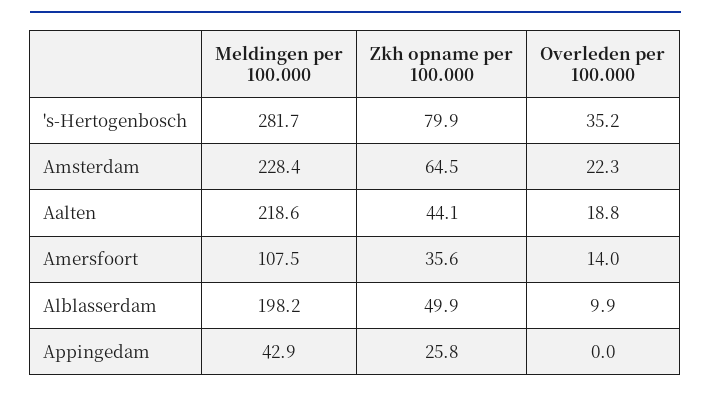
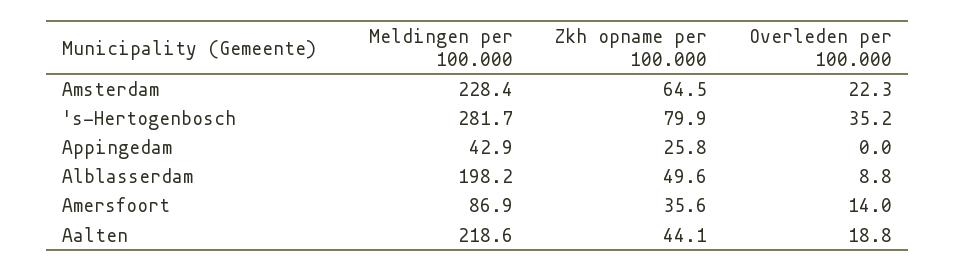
  {
    "Meldingen per 100.000": {
      "'s-Hertogenbosch": 281.7,
      "Amsterdam": 228.4,
      "Aalten": 218.6,
-     "Amersfoort": 107.5,
+     "Amersfoort": 86.9,
      "Alblasserdam": 198.2,
      "Appingedam": 42.9
    },
    "Zkh opname per 100.000": {
      "'s-Hertogenbosch": 79.9,
      "Amsterdam": 64.5,
      "Aalten": 44.1,
      "Amersfoort": 35.6,
-     "Alblasserdam": 49.9,
+     "Alblasserdam": 49.6,
      "Appingedam": 25.8
    },
    "Overleden per 100.000": {
      "'s-Hertogenbosch": 35.2,
      "Amsterdam": 22.3,
      "Aalten": 18.8,
      "Amersfoort": 14,
-     "Alblasserdam": 9.9,
+     "Alblasserdam": 8.8,
      "Appingedam": 0
    }
  }

